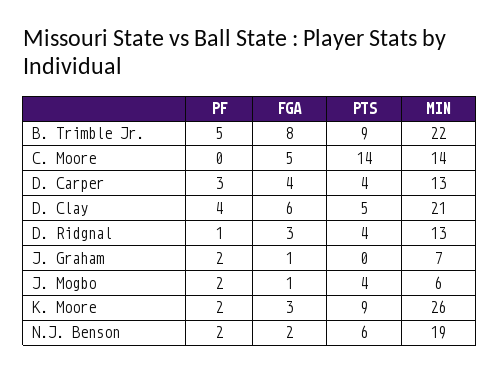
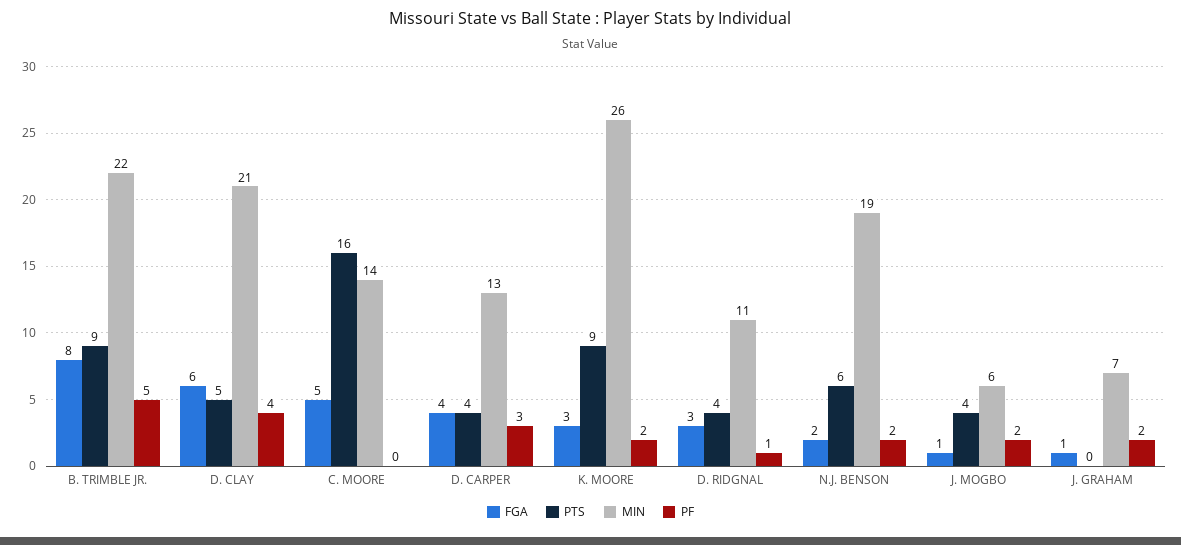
  {
    "PF": {
      "B. Trimble Jr.": 5,
      "C. Moore": 0,
      "D. Carper": 3,
      "D. Clay": 4,
      "D. Ridgnal": 1,
      "J. Graham": 2,
      "J. Mogbo": 2,
      "K. Moore": 2,
      "N.J. Benson": 2
    },
    "FGA": {
      "B. Trimble Jr.": 8,
      "C. Moore": 5,
      "D. Carper": 4,
      "D. Clay": 6,
      "D. Ridgnal": 3,
      "J. Graham": 1,
      "J. Mogbo": 1,
      "K. Moore": 3,
      "N.J. Benson": 2
    },
    "PTS": {
      "B. Trimble Jr.": 9,
-     "C. Moore": 14,
+     "C. Moore": 16,
      "D. Carper": 4,
      "D. Clay": 5,
      "D. Ridgnal": 4,
      "J. Graham": 0,
      "J. Mogbo": 4,
      "K. Moore": 9,
      "N.J. Benson": 6
    },
    "MIN": {
      "B. Trimble Jr.": 22,
      "C. Moore": 14,
      "D. Carper": 13,
      "D. Clay": 21,
-     "D. Ridgnal": 13,
+     "D. Ridgnal": 11,
      "J. Graham": 7,
      "J. Mogbo": 6,
      "K. Moore": 26,
      "N.J. Benson": 19
    }
  }

